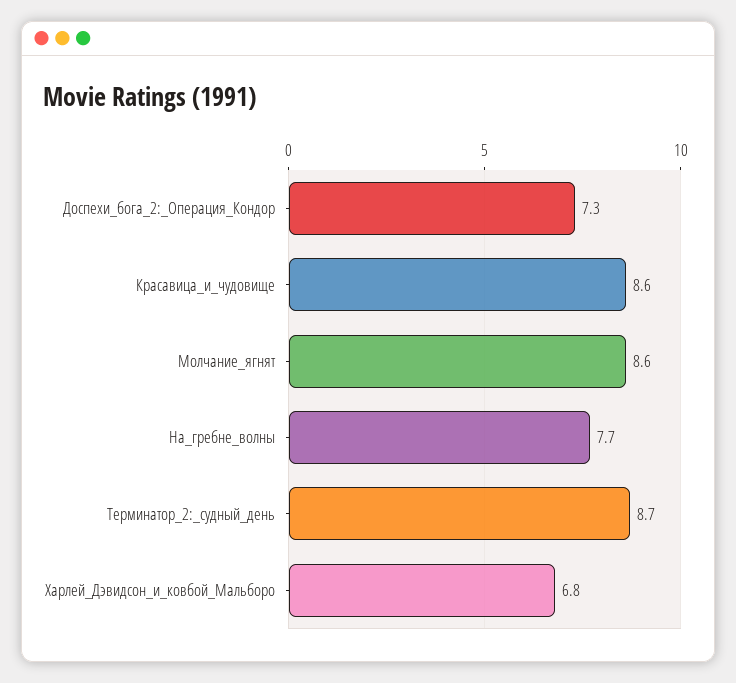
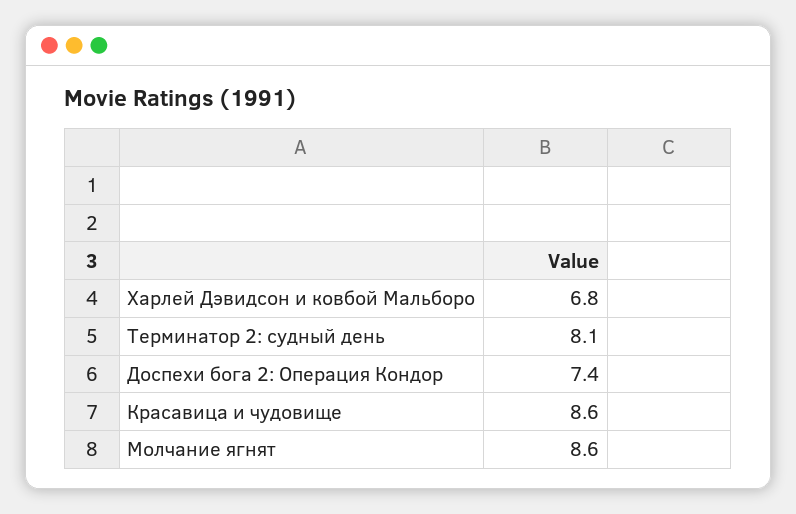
  {
-   "Доспехи_бога_2:_Операция_Кондор": 7.3,
+   "Доспехи_бога_2:_Операция_Кондор": 7.4,
    "Красавица_и_чудовище": 8.6,
    "Молчание_ягнят": 8.6,
-   "На_гребне_волны": 7.7,
-   "Терминатор_2:_судный_день": 8.7,
+   "Терминатор_2:_судный_день": 8.1,
    "Харлей_Дэвидсон_и_ковбой_Мальборо": 6.8
  }

